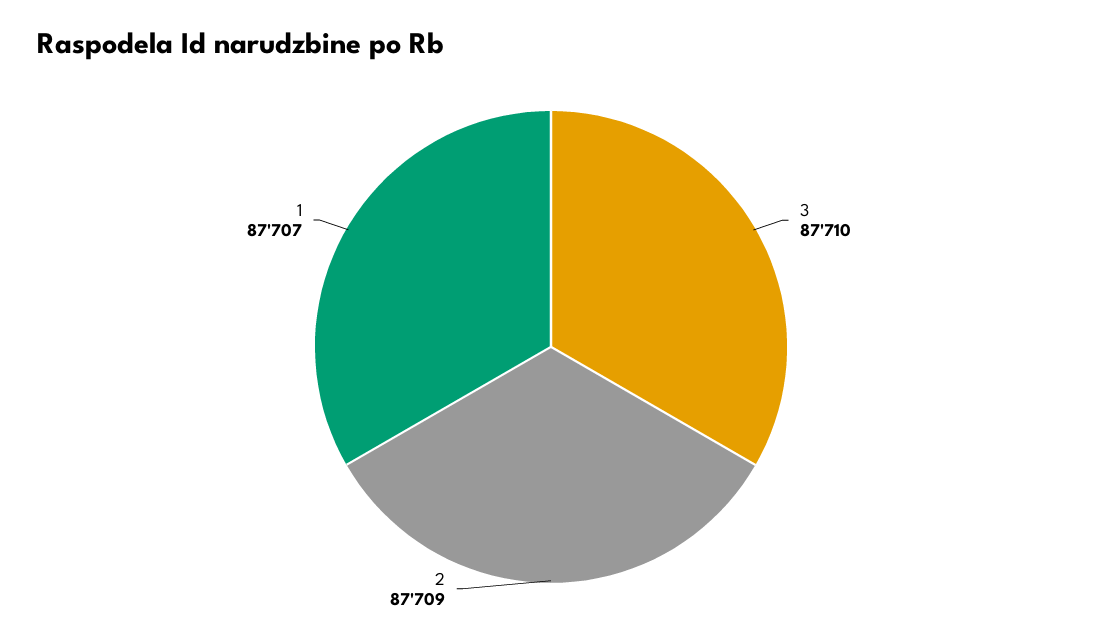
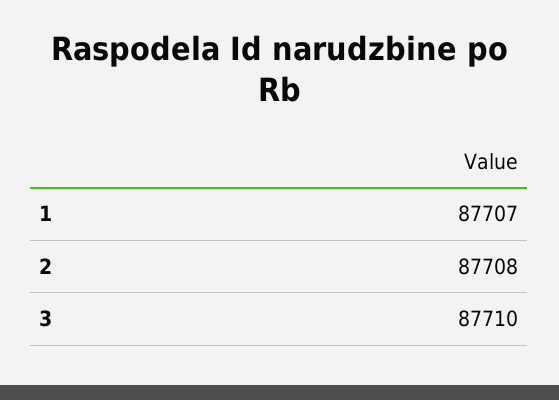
  {
    "3": 87710,
-   "2": 87709,
+   "2": 87708,
    "1": 87707
  }

